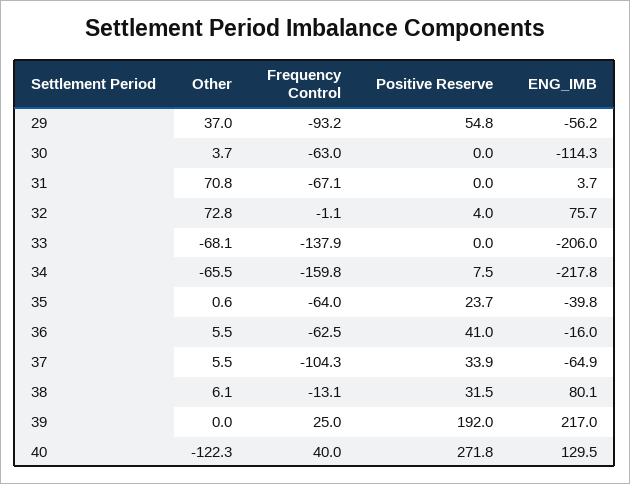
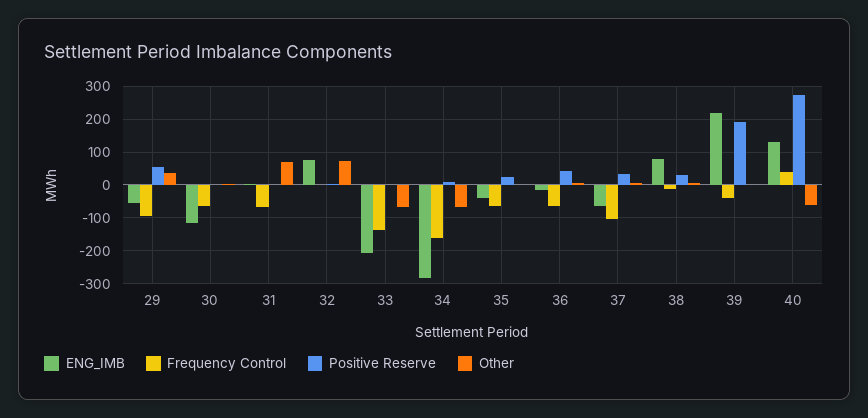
  {
    "Other": {
      "29": 37,
      "30": 3.7,
      "31": 70.8,
      "32": 72.8,
      "33": -68.1,
      "34": -65.5,
      "35": 0.6,
      "36": 5.5,
      "37": 5.5,
      "38": 6.1,
      "39": 0,
-     "40": -122.3
+     "40": -60
    },
    "Frequency Control": {
      "29": -93.2,
      "30": -63,
      "31": -67.1,
      "32": -1.1,
      "33": -137.9,
      "34": -159.8,
      "35": -64,
      "36": -62.5,
      "37": -104.3,
      "38": -13.1,
-     "39": 25,
+     "39": -40,
      "40": 40
    },
    "Positive Reserve": {
      "29": 54.8,
      "30": 0,
      "31": 0,
      "32": 4,
      "33": 0,
      "34": 7.5,
      "35": 23.7,
      "36": 41,
      "37": 33.9,
      "38": 31.5,
      "39": 192,
      "40": 271.8
    },
    "ENG_IMB": {
      "29": -56.2,
      "30": -114.3,
      "31": 3.7,
      "32": 75.7,
      "33": -206,
-     "34": -217.8,
+     "34": -280,
      "35": -39.8,
      "36": -16,
      "37": -64.9,
      "38": 80.1,
      "39": 217,
      "40": 129.5
    }
  }

